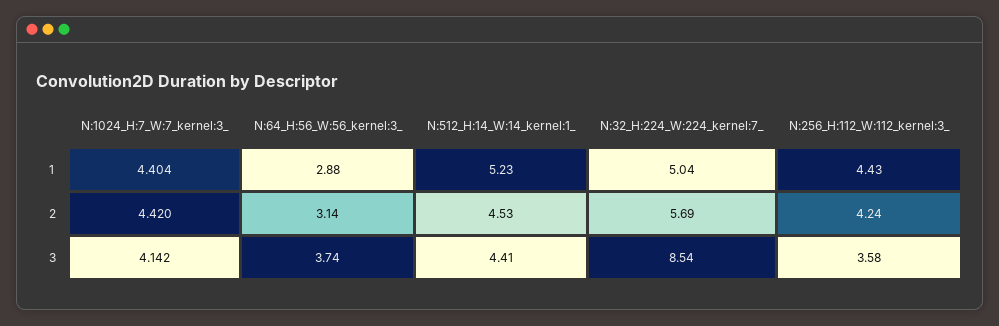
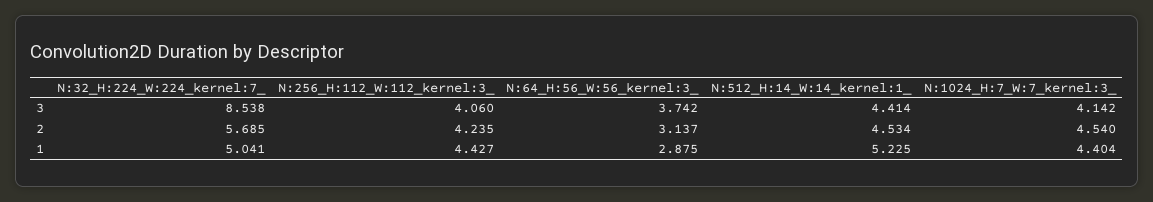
  {
    "N:1024_H:7_W:7_kernel:3_": {
      "1": 4.404,
-     "2": 4.42,
+     "2": 4.54,
      "3": 4.142
    },
    "N:64_H:56_W:56_kernel:3_": {
      "1": 2.875,
      "2": 3.137,
      "3": 3.742
    },
    "N:512_H:14_W:14_kernel:1_": {
      "1": 5.225,
      "2": 4.534,
      "3": 4.414
    },
    "N:32_H:224_W:224_kernel:7_": {
      "1": 5.041,
      "2": 5.685,
      "3": 8.538
    },
    "N:256_H:112_W:112_kernel:3_": {
      "1": 4.427,
      "2": 4.235,
-     "3": 3.58
+     "3": 4.06
    }
  }

